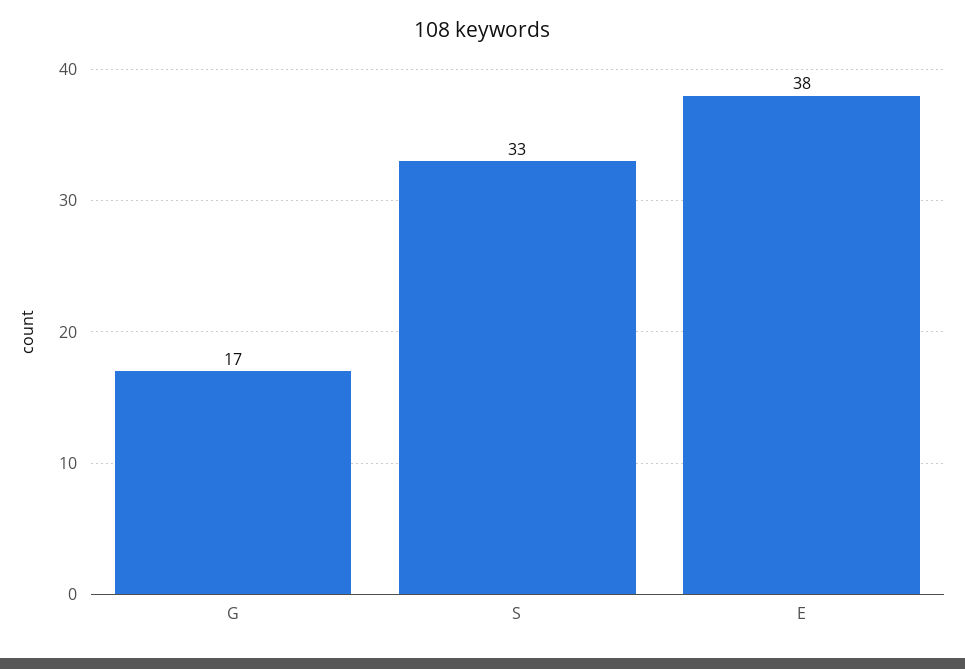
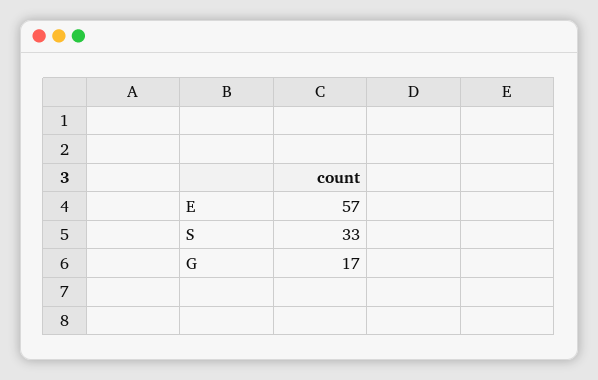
  {
    "G": 17,
    "S": 33,
-   "E": 38
+   "E": 57
  }

